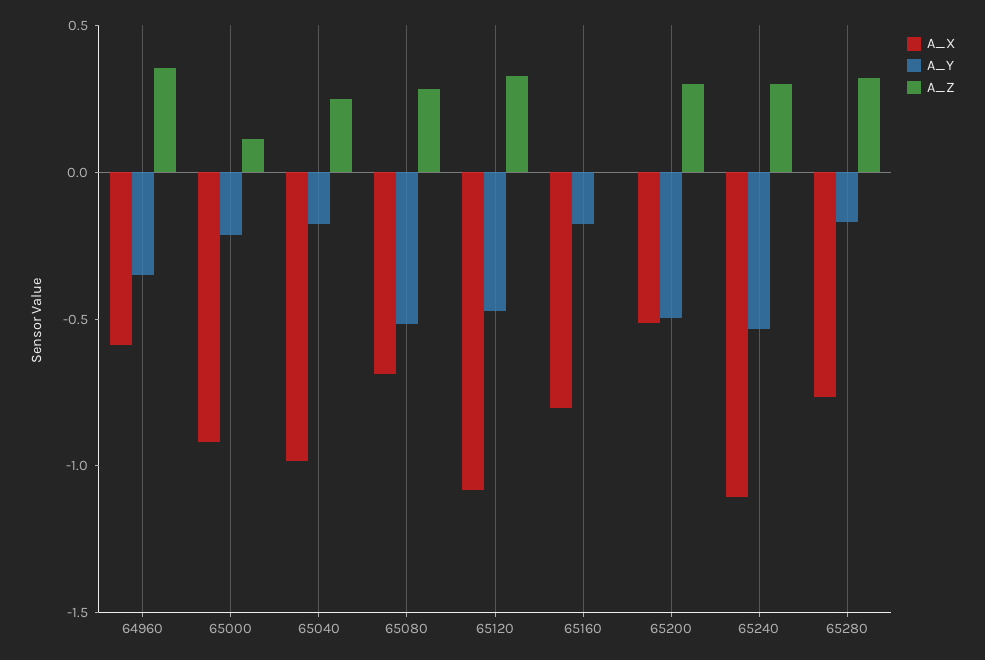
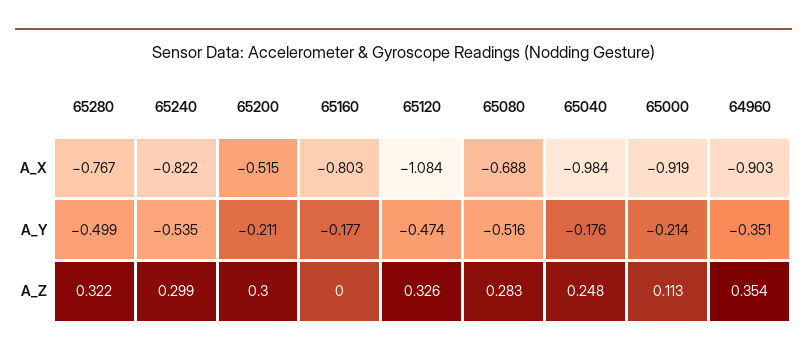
  {
    "A_X": {
-     "64960": -0.6,
+     "64960": -0.903,
      "65000": -0.919,
      "65040": -0.984,
      "65080": -0.688,
      "65120": -1.084,
      "65160": -0.803,
      "65200": -0.515,
-     "65240": -1.1,
+     "65240": -0.822,
      "65280": -0.767
    },
    "A_Y": {
      "64960": -0.351,
      "65000": -0.214,
      "65040": -0.176,
      "65080": -0.516,
      "65120": -0.474,
      "65160": -0.177,
-     "65200": -0.5,
+     "65200": -0.211,
      "65240": -0.535,
-     "65280": -0.2
+     "65280": -0.499
    },
    "A_Z": {
      "64960": 0.354,
      "65000": 0.113,
      "65040": 0.248,
      "65080": 0.283,
      "65120": 0.326,
      "65160": 0,
      "65200": 0.3,
      "65240": 0.299,
      "65280": 0.322
    }
  }

